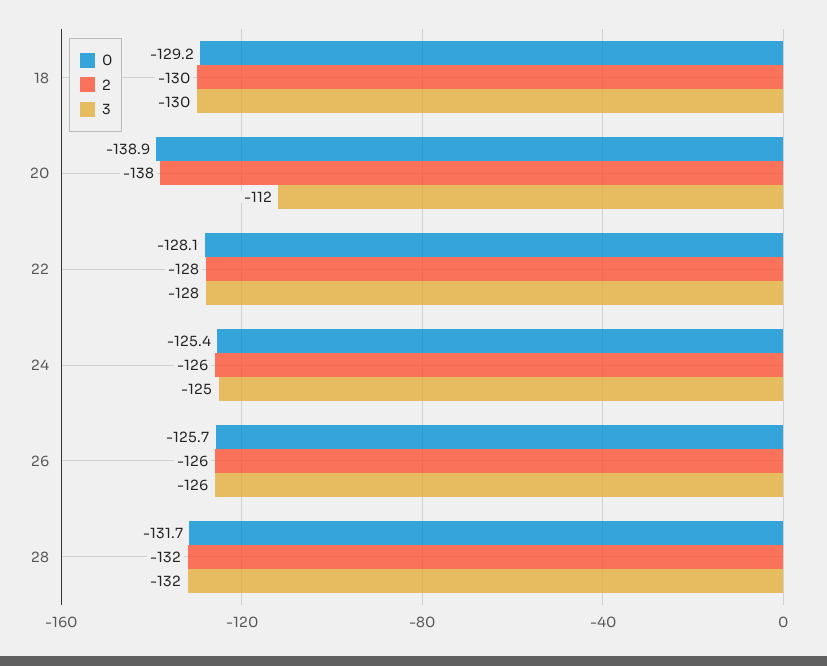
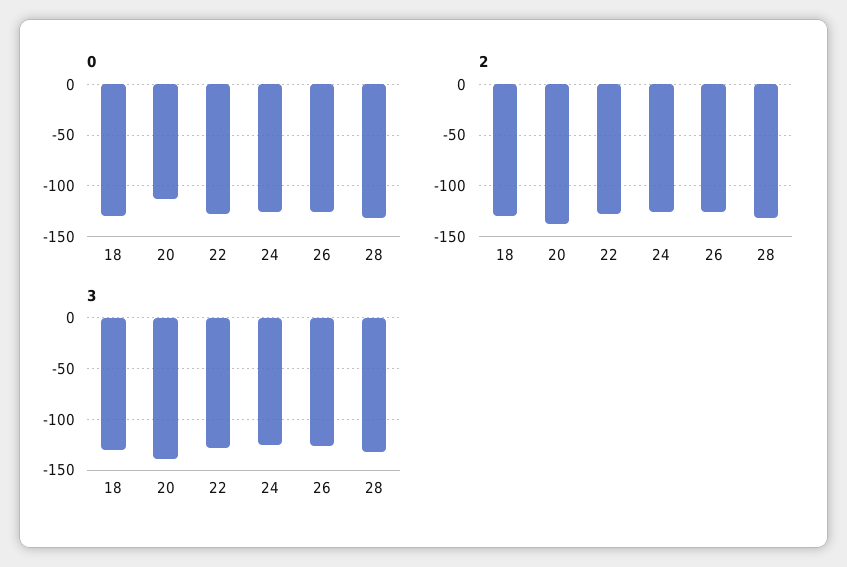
  {
    "0": {
      "18": -129.2,
-     "20": -138.9,
+     "20": -110,
      "22": -128.1,
      "24": -125.4,
      "26": -125.7,
      "28": -131.7
    },
    "2": {
      "18": -130,
      "20": -138,
      "22": -128,
      "24": -126,
      "26": -126,
      "28": -132
    },
    "3": {
      "18": -130,
-     "20": -112,
+     "20": -140,
      "22": -128,
      "24": -125,
      "26": -126,
      "28": -132
    }
  }

